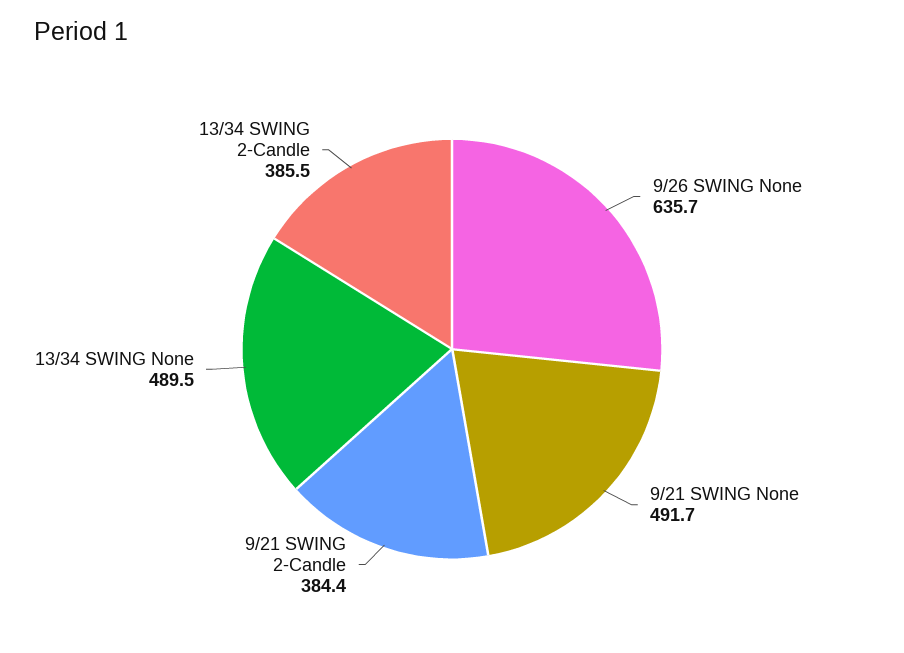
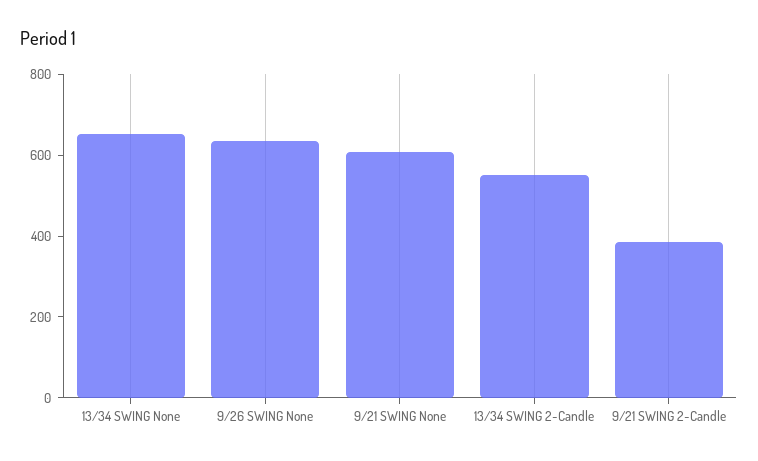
  {
    "9/26 SWING None": 635.7,
-   "9/21 SWING None": 491.7,
+   "9/21 SWING None": 600,
    "9/21 SWING 2-Candle": 384.4,
-   "13/34 SWING None": 489.5,
+   "13/34 SWING None": 650,
-   "13/34 SWING 2-Candle": 385.5
+   "13/34 SWING 2-Candle": 550
  }

